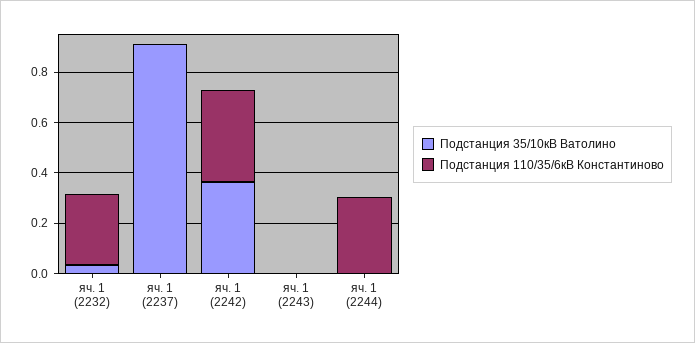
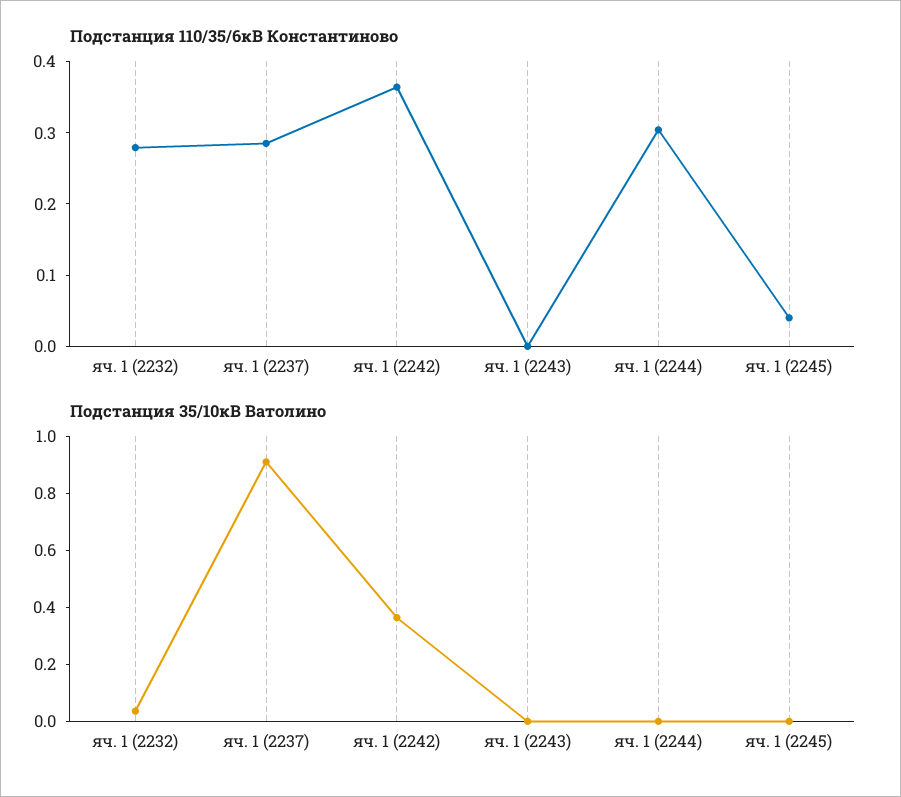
  {
    "Подстанция 35/10кВ Ватолино": {
      "яч. 1 (2232)": 0.05,
      "яч. 1 (2237)": 0.9,
      "яч. 1 (2242)": 0.35,
      "яч. 1 (2243)": 0,
-     "яч. 1 (2244)": 0
+     "яч. 1 (2244)": 0,
+     "яч. 1 (2245)": 0
    },
    "Подстанция 110/35/6кВ Константиново": {
      "яч. 1 (2232)": 0.28,
-     "яч. 1 (2237)": 0,
+     "яч. 1 (2237)": 0.28,
      "яч. 1 (2242)": 0.36,
      "яч. 1 (2243)": 0,
-     "яч. 1 (2244)": 0.3
+     "яч. 1 (2244)": 0.3,
+     "яч. 1 (2245)": 0.04
    }
  }

